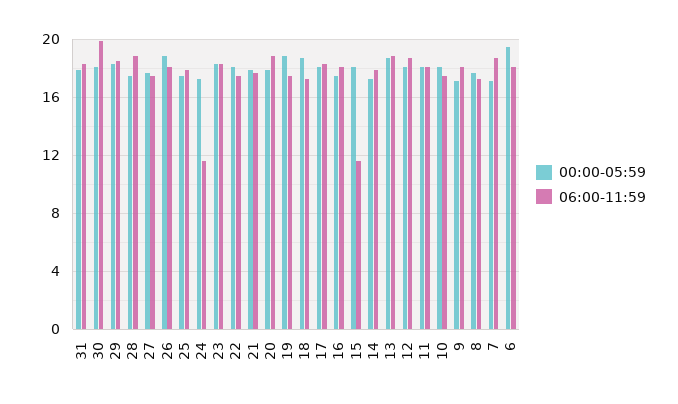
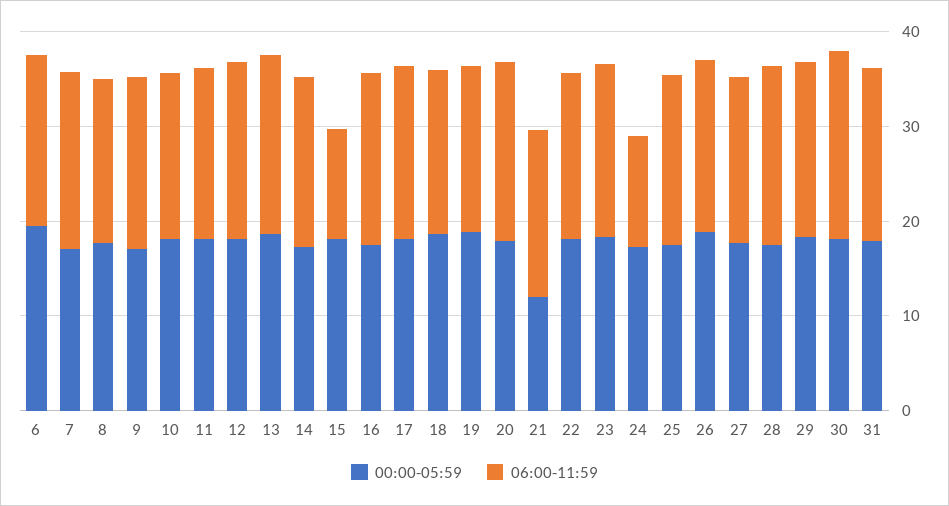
  {
    "00:00-05:59": {
      "31": 18,
      "30": 18,
      "29": 18.5,
      "28": 17.5,
      "27": 17.5,
      "26": 19,
      "25": 17.5,
      "24": 17.5,
      "23": 18.5,
      "22": 18,
-     "21": 18,
+     "21": 12,
      "20": 18,
      "19": 19,
      "18": 18.5,
      "17": 18,
      "16": 17.5,
      "15": 18,
      "14": 17.5,
      "13": 18.5,
      "12": 18,
      "11": 18,
      "10": 18,
      "9": 17,
      "8": 17.5,
      "7": 17,
      "6": 19.5
    },
    "06:00-11:59": {
      "31": 18.5,
      "30": 20,
      "29": 18.5,
      "28": 19,
      "27": 17.5,
      "26": 18,
      "25": 18,
      "24": 11.5,
      "23": 18.5,
      "22": 17.5,
      "21": 17.5,
      "20": 19,
      "19": 17.5,
      "18": 17.5,
      "17": 18.5,
      "16": 18,
      "15": 11.5,
      "14": 18,
      "13": 19,
      "12": 18.5,
      "11": 18,
      "10": 17.5,
      "9": 18,
      "8": 17.5,
      "7": 18.5,
      "6": 18
    }
  }

